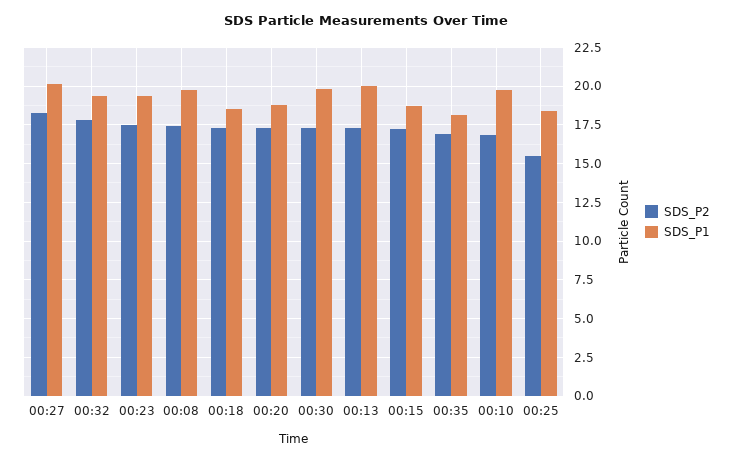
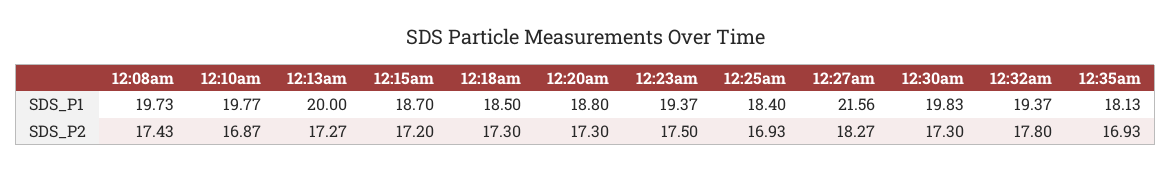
  {
    "SDS_P2": {
      "00:27": 18.27,
      "00:32": 17.8,
      "00:23": 17.5,
      "00:08": 17.43,
      "00:18": 17.3,
      "00:20": 17.3,
      "00:30": 17.3,
      "00:13": 17.27,
      "00:15": 17.2,
      "00:35": 16.93,
      "00:10": 16.87,
-     "00:25": 15.5
+     "00:25": 16.93
    },
    "SDS_P1": {
-     "00:27": 20,
+     "00:27": 21.56,
      "00:32": 19.37,
      "00:23": 19.37,
      "00:08": 19.73,
      "00:18": 18.5,
      "00:20": 18.8,
      "00:30": 19.83,
      "00:13": 20,
      "00:15": 18.7,
      "00:35": 18.13,
      "00:10": 19.77,
      "00:25": 18.4
    }
  }

